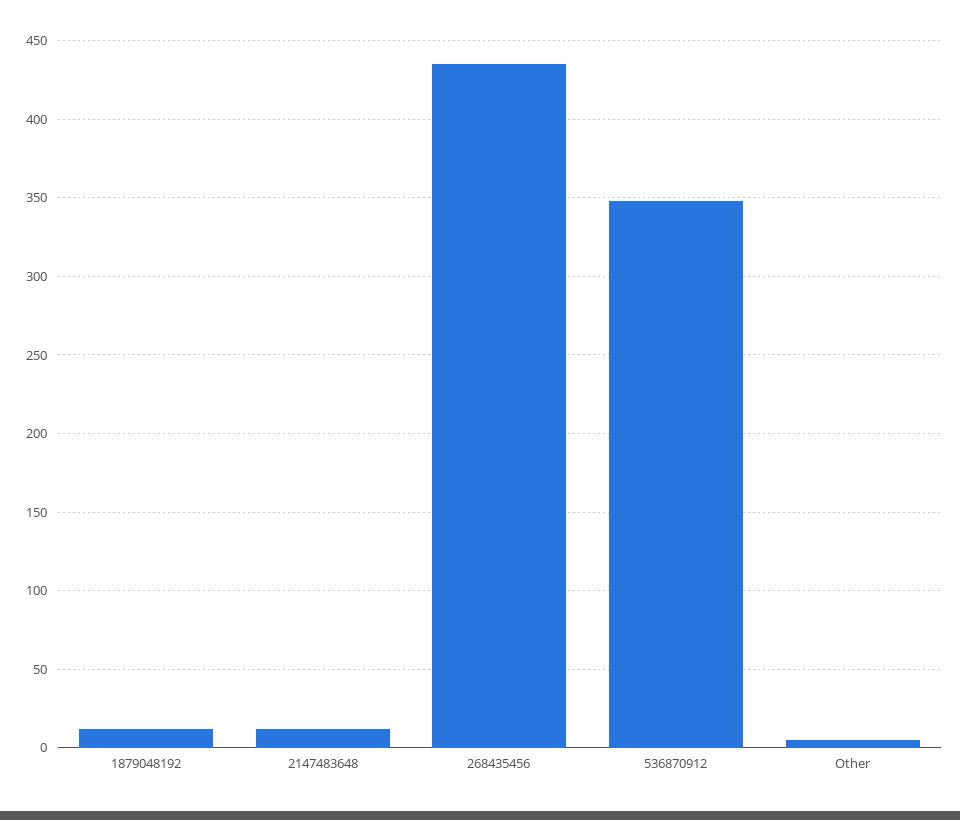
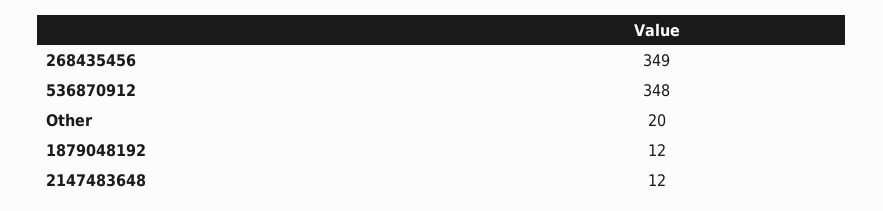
  {
    "1879048192": 12,
    "2147483648": 12,
-   "268435456": 435,
+   "268435456": 349,
    "536870912": 348,
-   "Other": 5
+   "Other": 20
  }

